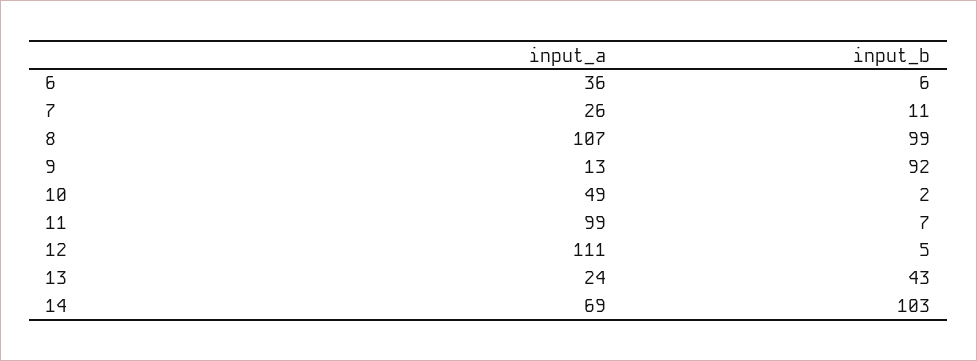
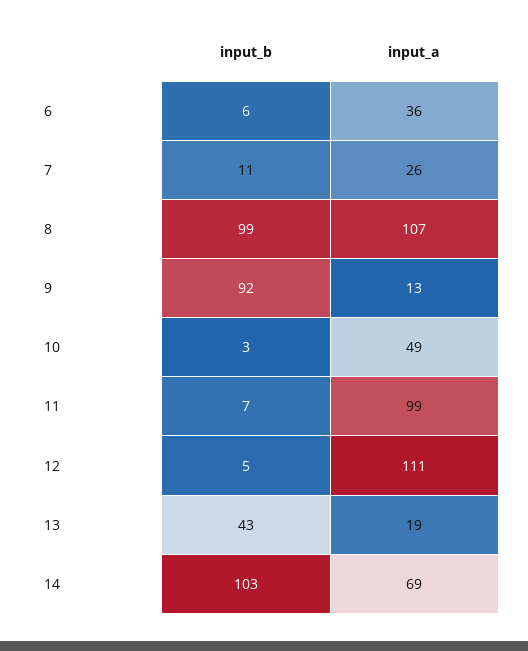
  {
    "input_a": {
      "6": 36,
      "7": 26,
      "8": 107,
      "9": 13,
      "10": 49,
      "11": 99,
      "12": 111,
-     "13": 24,
+     "13": 19,
      "14": 69
    },
    "input_b": {
      "6": 6,
      "7": 11,
      "8": 99,
      "9": 92,
-     "10": 2,
+     "10": 3,
      "11": 7,
      "12": 5,
      "13": 43,
      "14": 103
    }
  }

